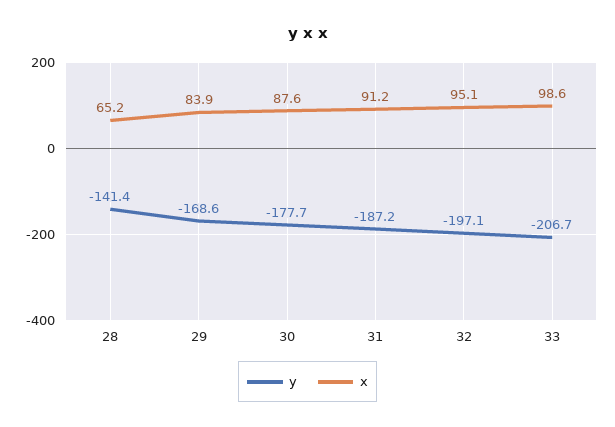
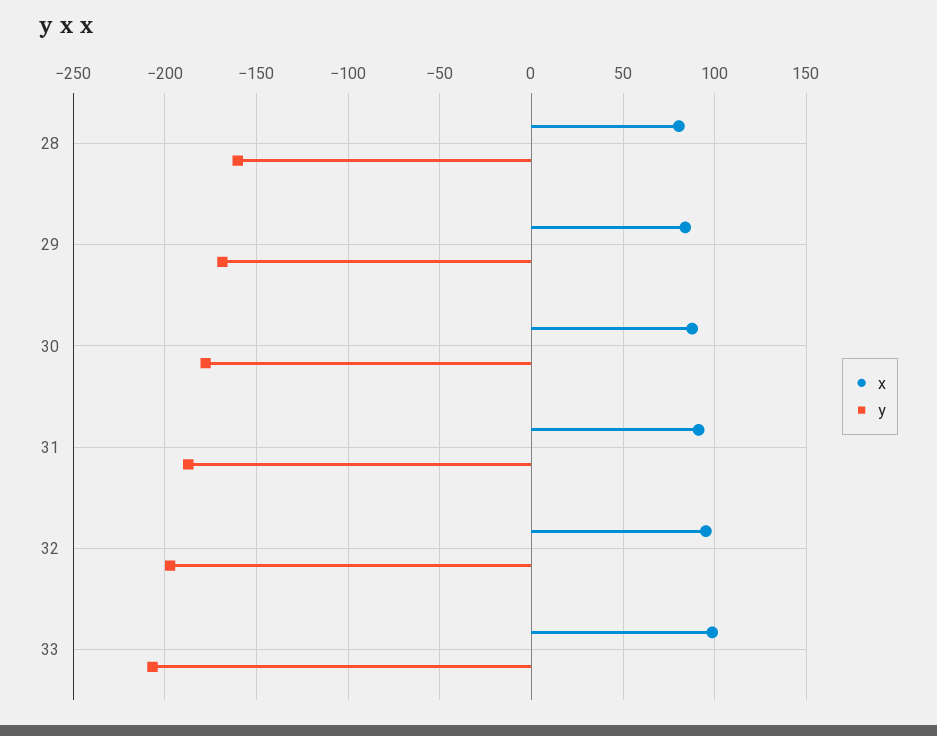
  {
    "y": {
-     "28": -141.4,
+     "28": -160,
      "29": -168.6,
      "30": -177.7,
      "31": -187.2,
      "32": -197.1,
      "33": -206.7
    },
    "x": {
-     "28": 65.2,
+     "28": 80,
      "29": 83.9,
      "30": 87.6,
      "31": 91.2,
      "32": 95.1,
      "33": 98.6
    }
  }

